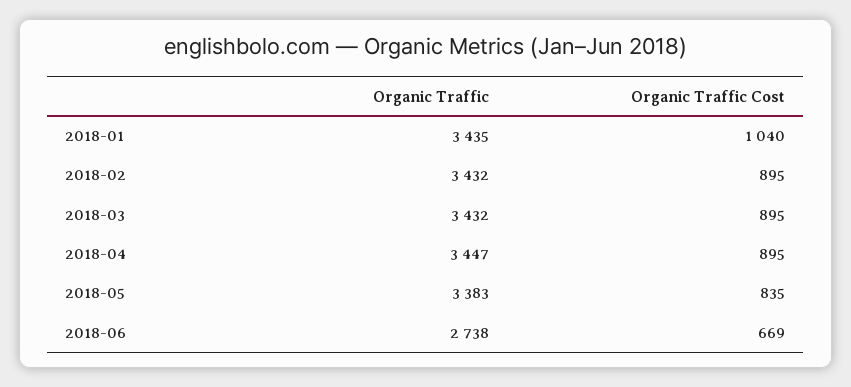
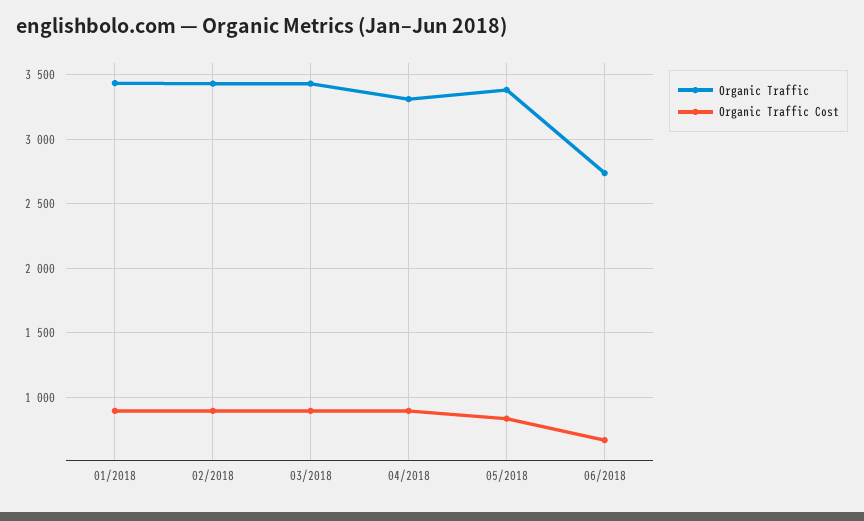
  {
    "Organic Traffic": {
      "2018-01": 3435,
      "2018-02": 3432,
      "2018-03": 3432,
-     "2018-04": 3447,
+     "2018-04": 3300,
      "2018-05": 3383,
      "2018-06": 2738
    },
    "Organic Traffic Cost": {
-     "2018-01": 1040,
+     "2018-01": 900,
      "2018-02": 895,
      "2018-03": 895,
      "2018-04": 895,
      "2018-05": 835,
      "2018-06": 669
    }
  }

